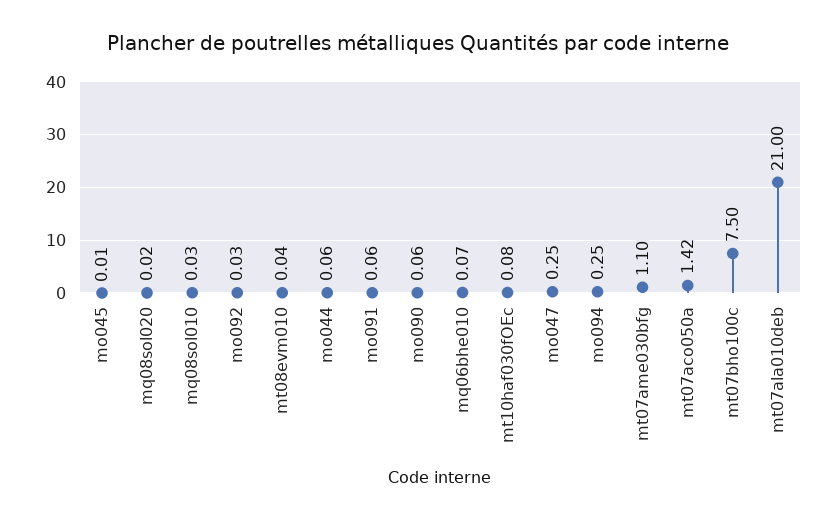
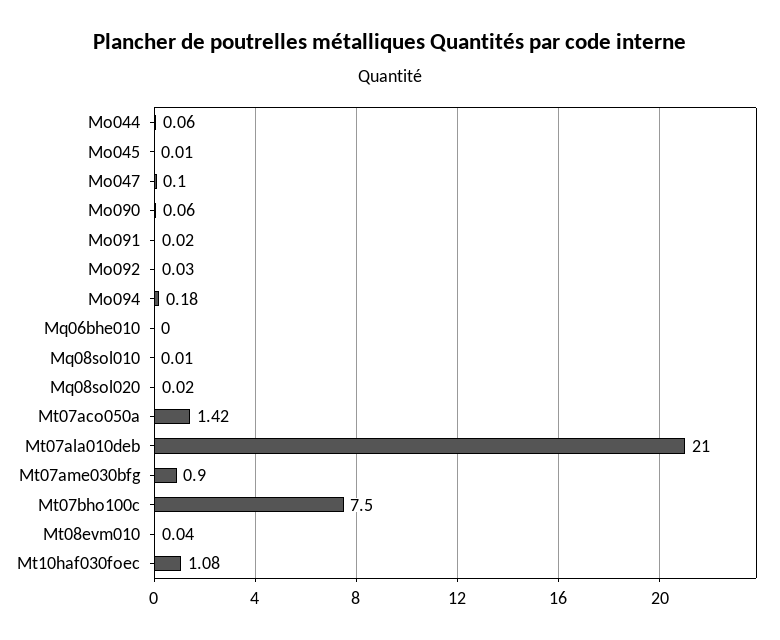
  {
    "mo045": 0.01,
    "mq08sol020": 0.02,
-   "mq08sol010": 0.03,
+   "mq08sol010": 0.01,
    "mo092": 0.03,
    "mt08evm010": 0.04,
    "mo044": 0.06,
-   "mo091": 0.06,
+   "mo091": 0.02,
    "mo090": 0.06,
-   "mq06bhe010": 0.07,
+   "mq06bhe010": 0,
-   "mt10haf030fOEc": 0.08,
+   "mt10haf030fOEc": 1.08,
-   "mo047": 0.25,
+   "mo047": 0.1,
-   "mo094": 0.25,
+   "mo094": 0.18,
-   "mt07ame030bfg": 1.1,
+   "mt07ame030bfg": 0.9,
    "mt07aco050a": 1.42,
    "mt07bho100c": 7.5,
    "mt07ala010deb": 21
  }

